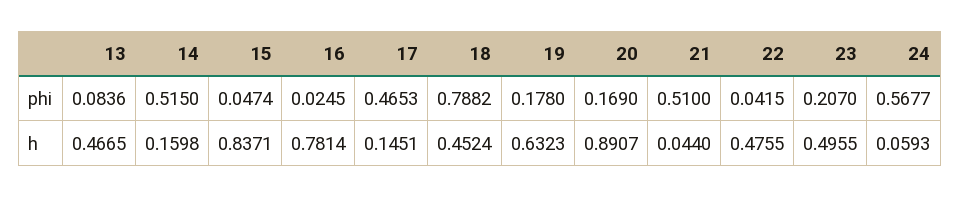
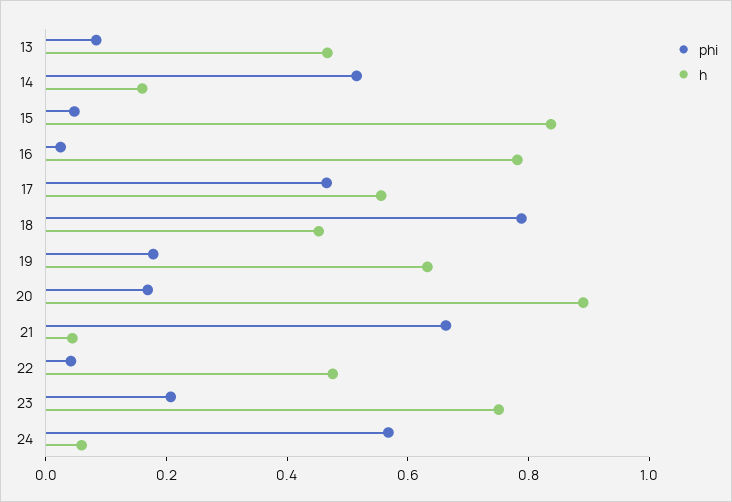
  {
    "phi": {
      "13": 0.0836,
      "14": 0.515,
      "15": 0.0474,
      "16": 0.0245,
      "17": 0.4653,
      "18": 0.7882,
      "19": 0.178,
      "20": 0.169,
-     "21": 0.51,
+     "21": 0.65,
      "22": 0.0415,
      "23": 0.207,
      "24": 0.5677
    },
    "h": {
      "13": 0.4665,
      "14": 0.1598,
      "15": 0.8371,
      "16": 0.7814,
-     "17": 0.1451,
+     "17": 0.55,
      "18": 0.4524,
      "19": 0.6323,
      "20": 0.8907,
      "21": 0.044,
      "22": 0.4755,
-     "23": 0.4955,
+     "23": 0.75,
      "24": 0.0593
    }
  }

